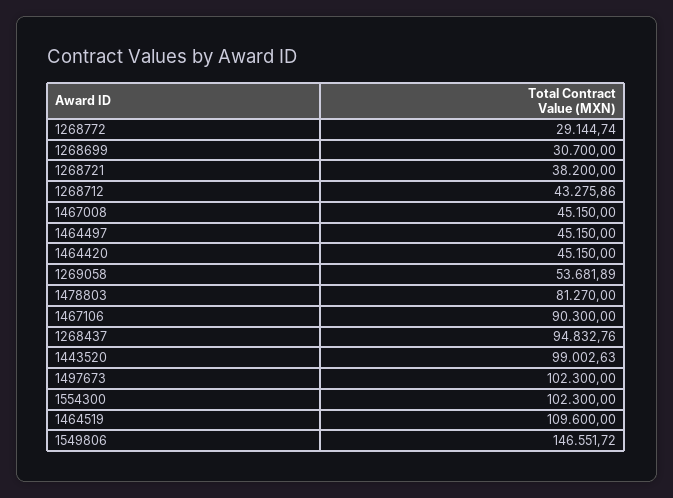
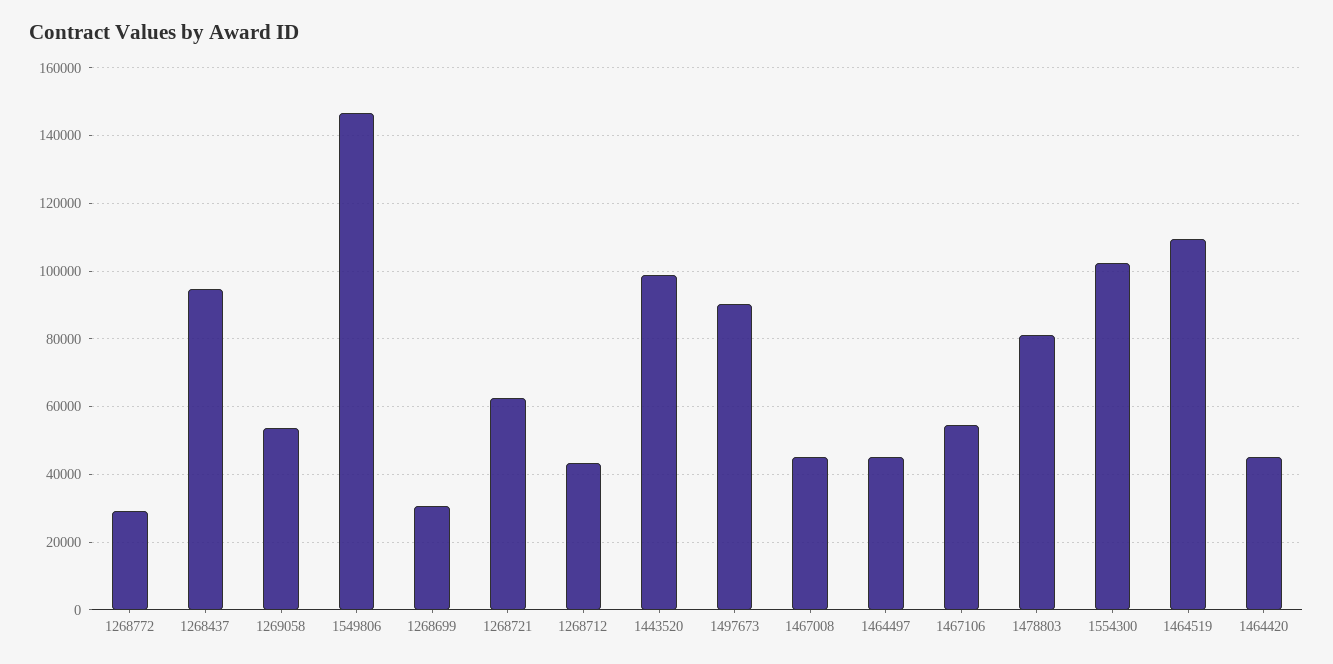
  {
    "1268772": 29144.74,
    "1268699": 30700,
-   "1268721": 38200,
+   "1268721": 62000,
    "1268712": 43275.86,
    "1467008": 45150,
    "1464497": 45150,
    "1464420": 45150,
    "1269058": 53681.89,
    "1478803": 81270,
-   "1467106": 90300,
+   "1467106": 54000,
    "1268437": 94832.76,
    "1443520": 99002.63,
-   "1497673": 102300,
+   "1497673": 90000,
    "1554300": 102300,
    "1464519": 109600,
    "1549806": 146551.72
  }

